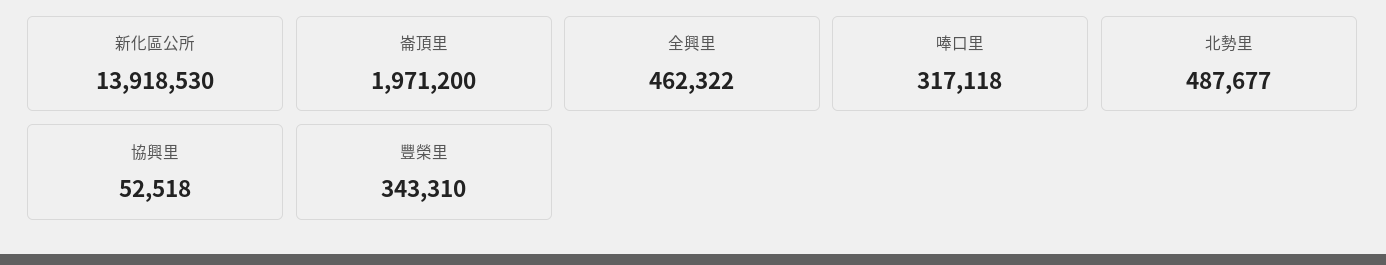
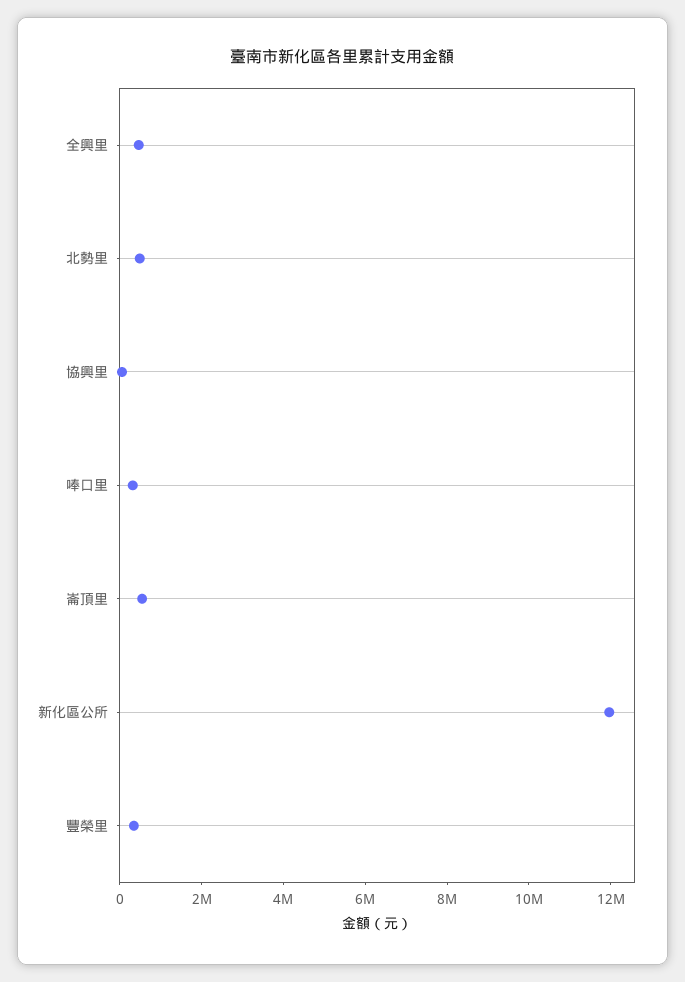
  {
-   "新化區公所": 13918530,
+   "新化區公所": 12000000,
-   "崙頂里": 1971200,
+   "崙頂里": 500000,
    "全興里": 462322,
    "唪口里": 317118,
    "北勢里": 487677,
    "協興里": 52518,
    "豐榮里": 343310
  }

